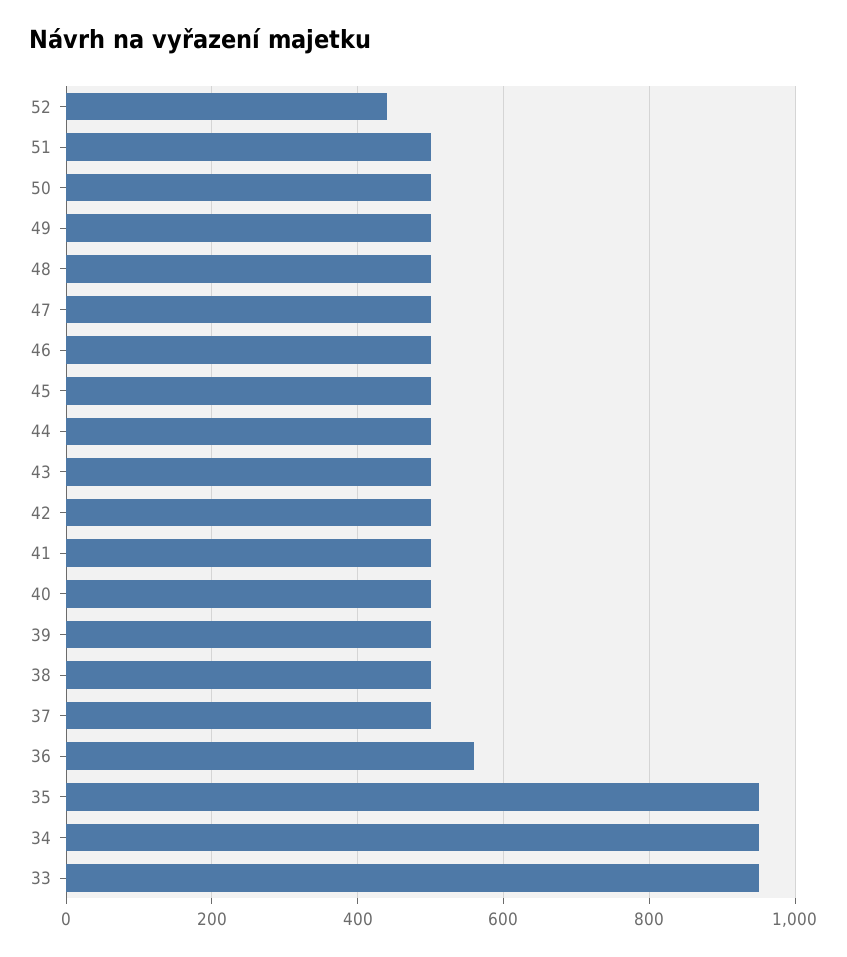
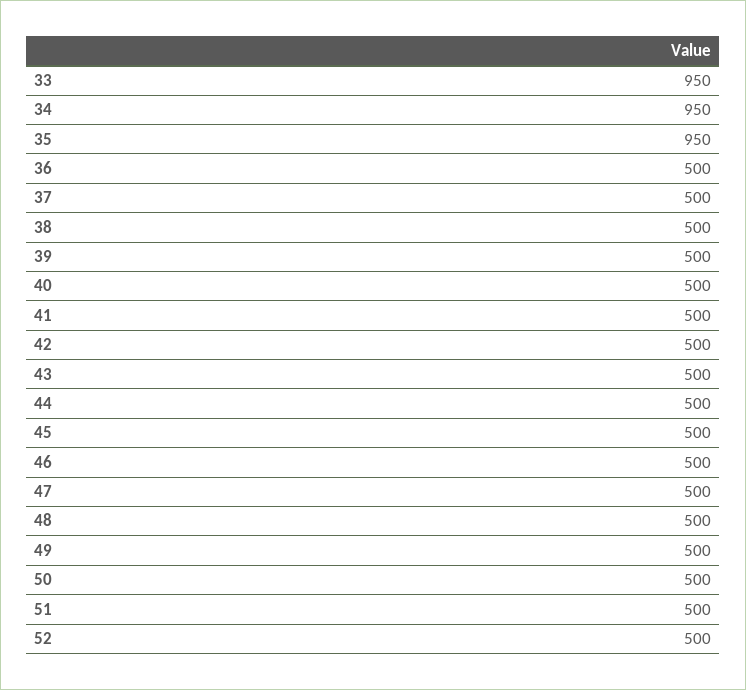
  {
-   "52": 440,
+   "52": 500,
    "51": 500,
    "50": 500,
    "49": 500,
    "48": 500,
    "47": 500,
    "46": 500,
    "45": 500,
    "44": 500,
    "43": 500,
    "42": 500,
    "41": 500,
    "40": 500,
    "39": 500,
    "38": 500,
    "37": 500,
-   "36": 560,
+   "36": 500,
    "35": 950,
    "34": 950,
    "33": 950
  }

